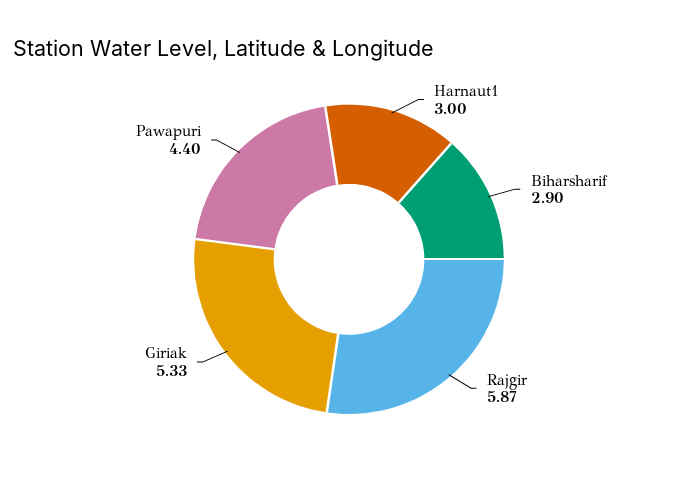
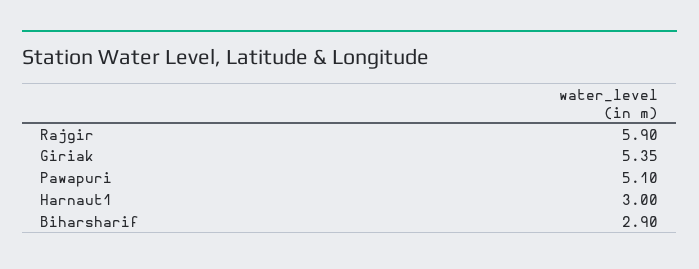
  {
    "Harnaut1": 3,
    "Biharsharif": 2.9,
-   "Rajgir": 5.87,
+   "Rajgir": 5.9,
-   "Giriak": 5.33,
+   "Giriak": 5.35,
-   "Pawapuri": 4.4
+   "Pawapuri": 5.1
  }

